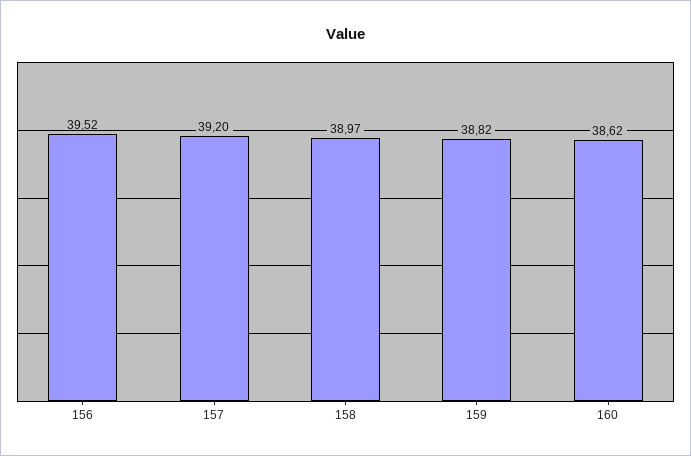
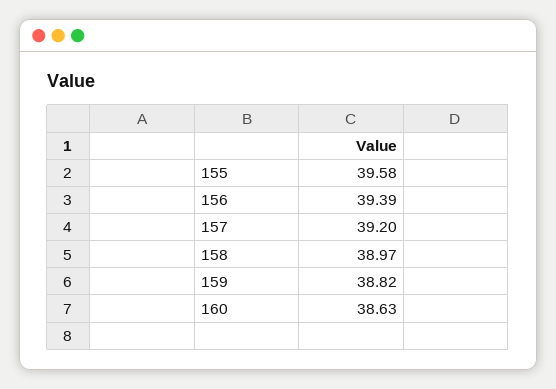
  {
-   "156": 39.52,
+   "156": 39.39,
    "157": 39.2,
    "158": 38.97,
    "159": 38.82,
-   "160": 38.62
+   "160": 38.63,
+   "155": 39.58
  }

